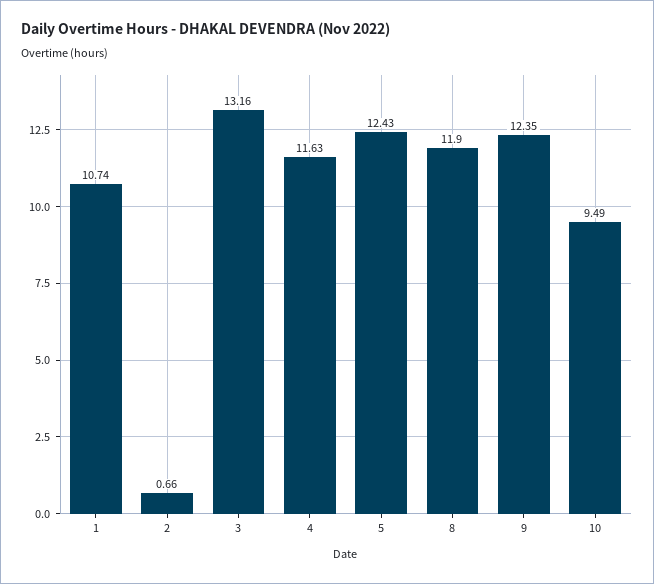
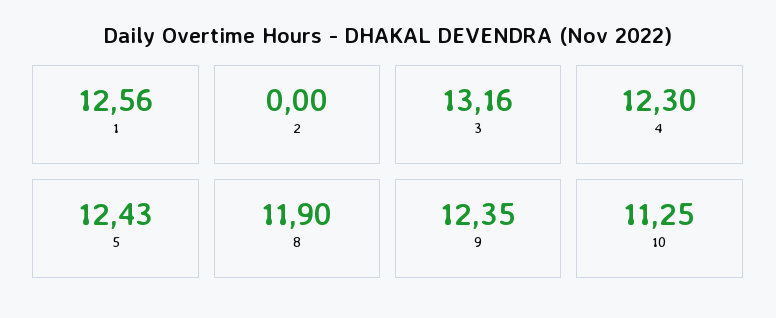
  {
-   "1": 10.74,
+   "1": 12.56,
-   "2": 0.66,
+   "2": 0,
    "3": 13.16,
-   "4": 11.63,
+   "4": 12.3,
    "5": 12.43,
    "8": 11.9,
    "9": 12.35,
-   "10": 9.49
+   "10": 11.25
  }

